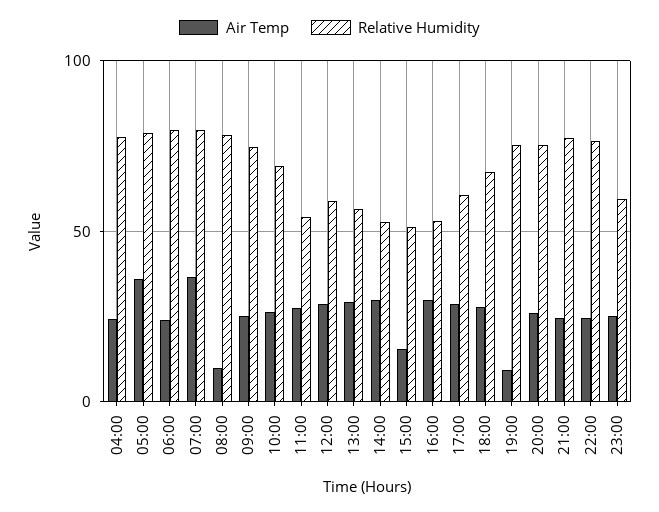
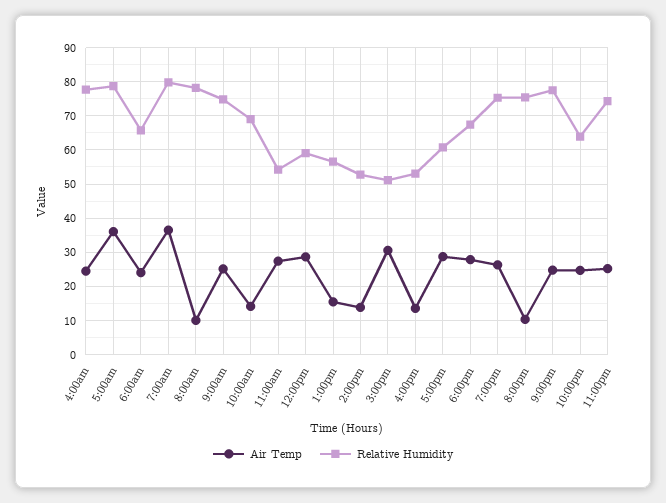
  {
    "Air Temp": {
      "04:00": 24,
      "05:00": 36,
      "06:00": 24,
      "07:00": 36,
      "08:00": 10,
      "09:00": 26,
-     "10:00": 25,
+     "10:00": 14,
      "11:00": 28,
      "12:00": 28,
-     "13:00": 30,
+     "13:00": 16,
-     "14:00": 30,
+     "14:00": 14,
-     "15:00": 15,
+     "15:00": 30,
-     "16:00": 30,
+     "16:00": 14,
      "17:00": 28,
      "18:00": 28,
-     "19:00": 10,
+     "19:00": 26,
-     "20:00": 25,
+     "20:00": 10,
      "21:00": 24,
      "22:00": 24,
      "23:00": 26
    },
    "Relative Humidity": {
      "04:00": 78,
      "05:00": 78,
-     "06:00": 80,
+     "06:00": 66,
      "07:00": 80,
      "08:00": 78,
      "09:00": 74,
      "10:00": 70,
      "11:00": 54,
      "12:00": 60,
      "13:00": 56,
      "14:00": 52,
      "15:00": 52,
      "16:00": 54,
      "17:00": 60,
      "18:00": 68,
      "19:00": 76,
      "20:00": 76,
      "21:00": 78,
-     "22:00": 75,
+     "22:00": 64,
-     "23:00": 60
+     "23:00": 74
    }
  }

